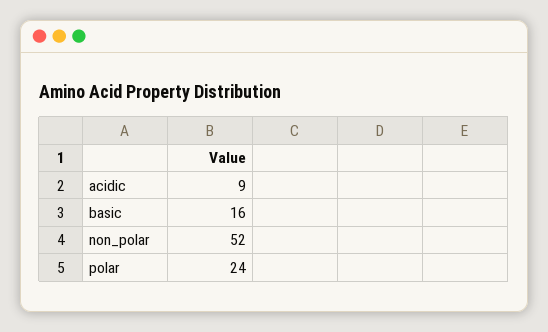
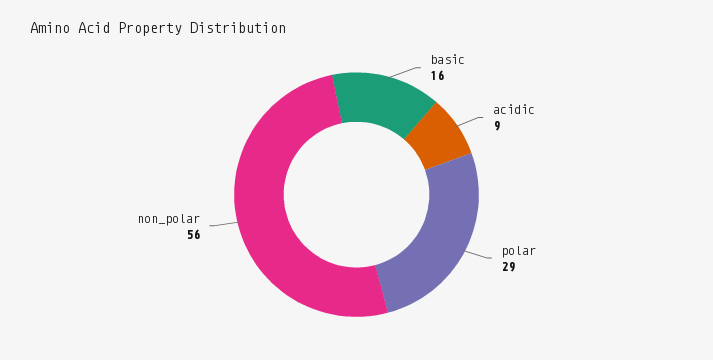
  {
    "acidic": 9,
    "basic": 16,
-   "non_polar": 52,
+   "non_polar": 56,
-   "polar": 24
+   "polar": 29
  }

